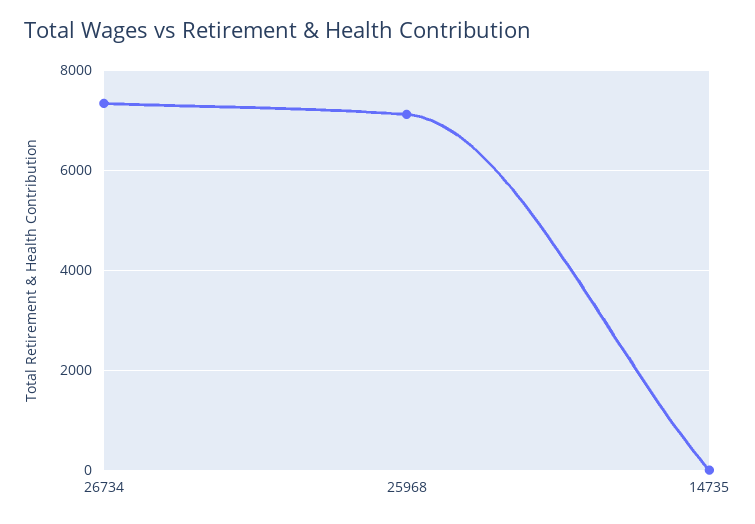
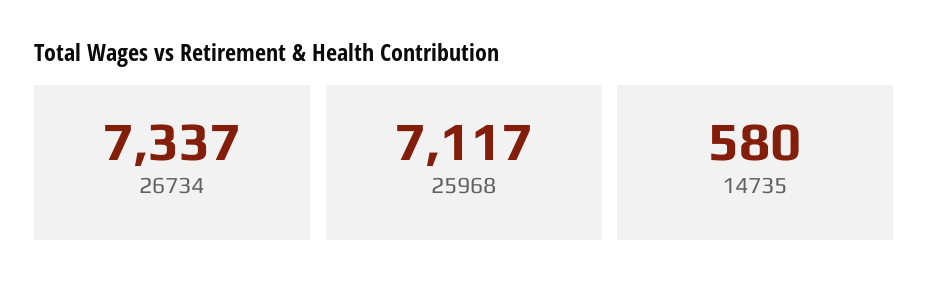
  {
    "26734": 7337,
    "25968": 7117,
-   "14735": 0
+   "14735": 580
  }

